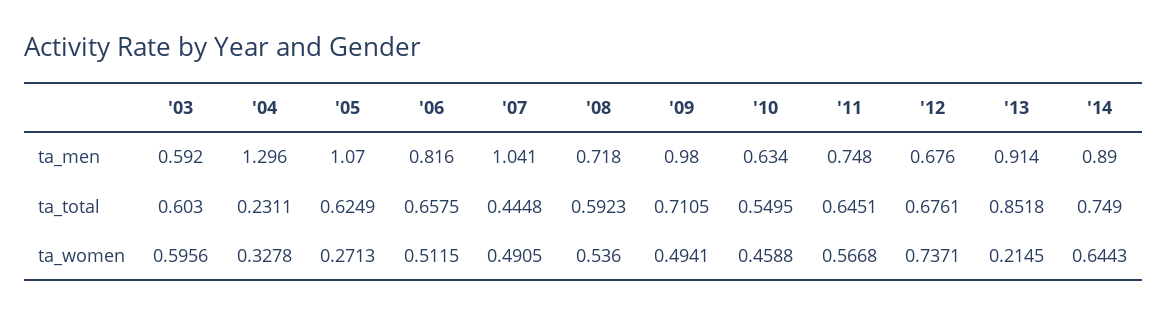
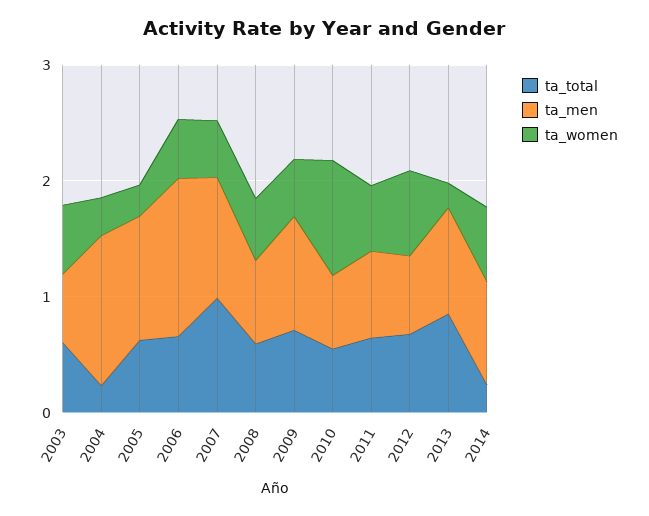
  {
    "ta_men": {
      "'03": 0.592,
      "'04": 1.296,
      "'05": 1.07,
-     "'06": 0.816,
+     "'06": 1.4,
      "'07": 1.041,
      "'08": 0.718,
      "'09": 0.98,
      "'10": 0.634,
      "'11": 0.748,
      "'12": 0.676,
      "'13": 0.914,
      "'14": 0.89
    },
    "ta_total": {
      "'03": 0.603,
      "'04": 0.2311,
      "'05": 0.6249,
      "'06": 0.6575,
-     "'07": 0.4448,
+     "'07": 1,
      "'08": 0.5923,
      "'09": 0.7105,
      "'10": 0.5495,
      "'11": 0.6451,
      "'12": 0.6761,
      "'13": 0.8518,
-     "'14": 0.749
+     "'14": 0.2
    },
    "ta_women": {
      "'03": 0.5956,
      "'04": 0.3278,
      "'05": 0.2713,
      "'06": 0.5115,
      "'07": 0.4905,
      "'08": 0.536,
      "'09": 0.4941,
-     "'10": 0.4588,
+     "'10": 1,
      "'11": 0.5668,
      "'12": 0.7371,
      "'13": 0.2145,
      "'14": 0.6443
    }
  }

